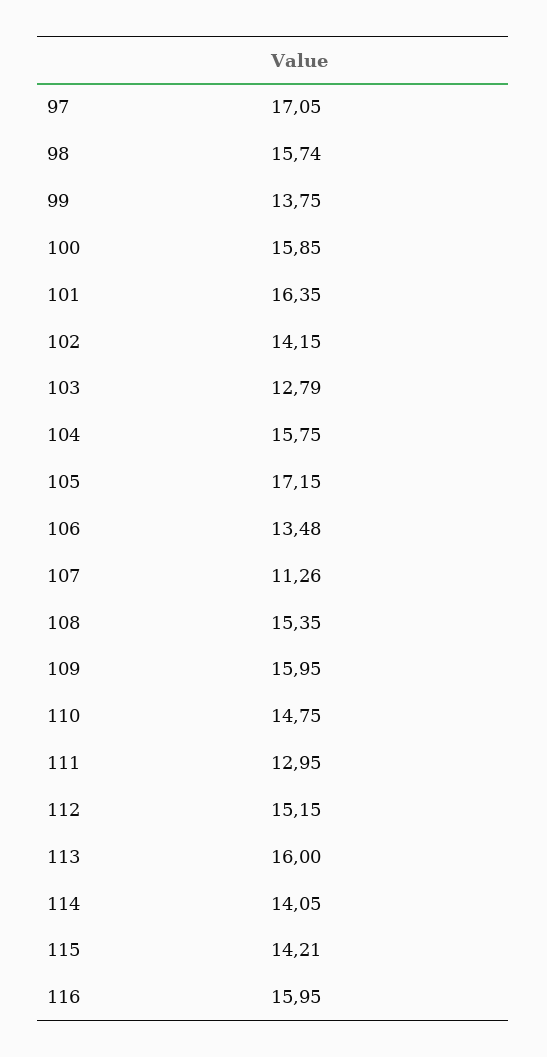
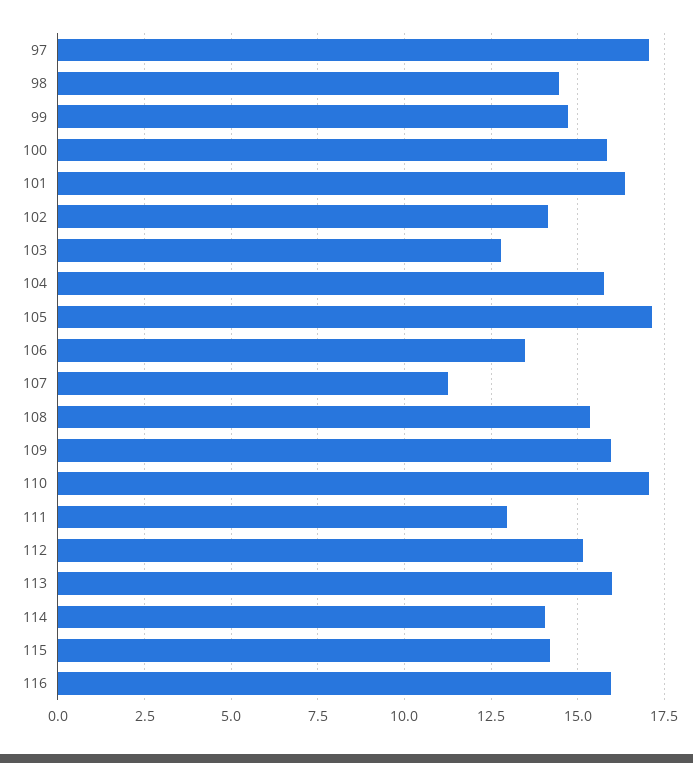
  {
    "97": 17.05,
-   "98": 15.74,
+   "98": 14.5,
-   "99": 13.75,
+   "99": 14.75,
    "100": 15.85,
    "101": 16.35,
    "102": 14.15,
    "103": 12.79,
    "104": 15.75,
    "105": 17.15,
    "106": 13.48,
    "107": 11.26,
    "108": 15.35,
    "109": 15.95,
-   "110": 14.75,
+   "110": 17,
    "111": 12.95,
    "112": 15.15,
    "113": 16,
    "114": 14.05,
    "115": 14.21,
    "116": 15.95
  }

